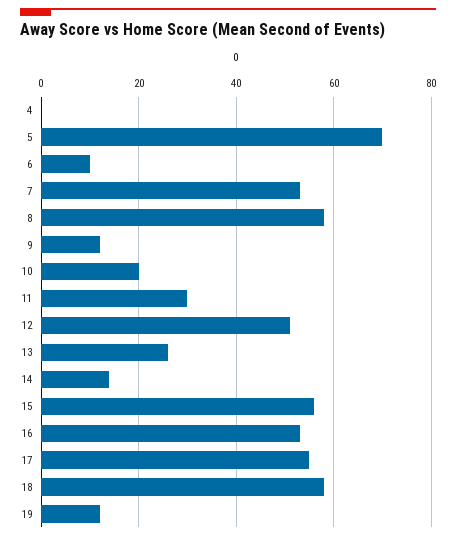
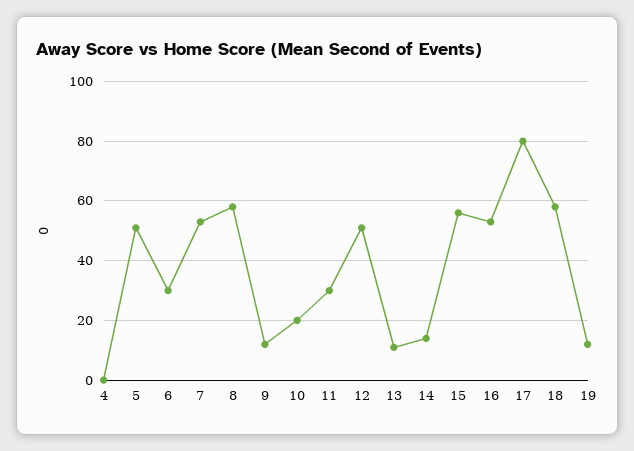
  {
    "4": 0,
-   "5": 70,
+   "5": 50,
-   "6": 10,
+   "6": 30,
    "7": 55,
    "8": 60,
    "9": 10,
    "10": 20,
    "11": 30,
    "12": 50,
-   "13": 25,
+   "13": 10,
    "14": 15,
    "15": 55,
    "16": 55,
-   "17": 55,
+   "17": 80,
    "18": 60,
    "19": 10
  }

